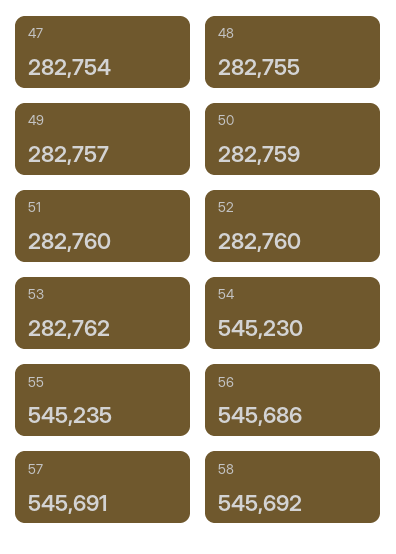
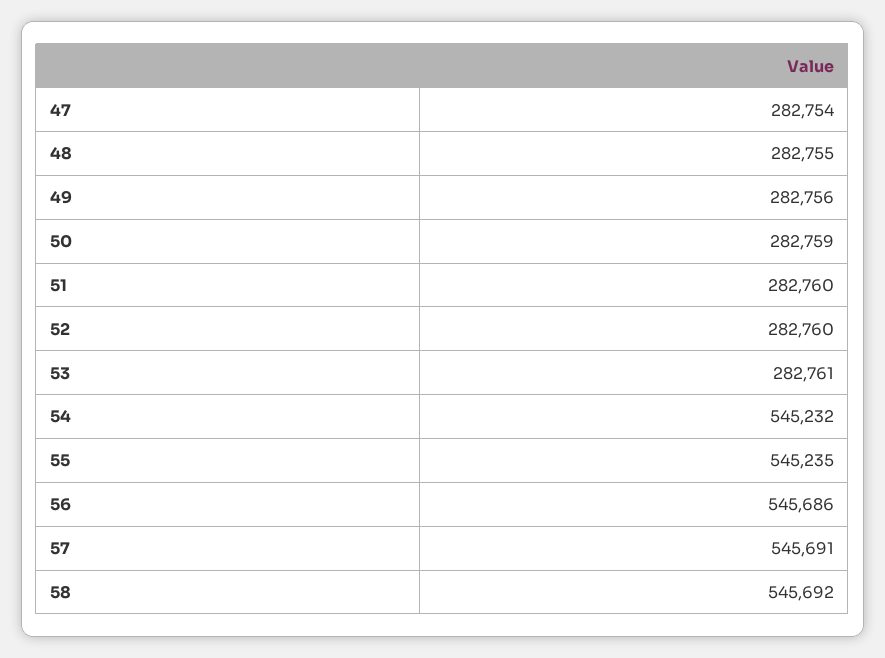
  {
    "47": 282754,
    "48": 282755,
-   "49": 282757,
+   "49": 282756,
    "50": 282759,
    "51": 282760,
    "52": 282760,
-   "53": 282762,
+   "53": 282761,
-   "54": 545230,
+   "54": 545232,
    "55": 545235,
    "56": 545686,
    "57": 545691,
    "58": 545692
  }

